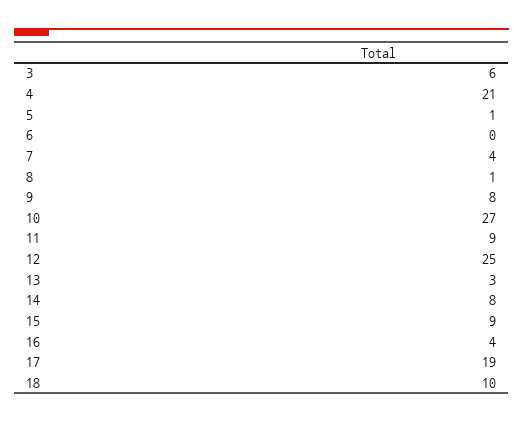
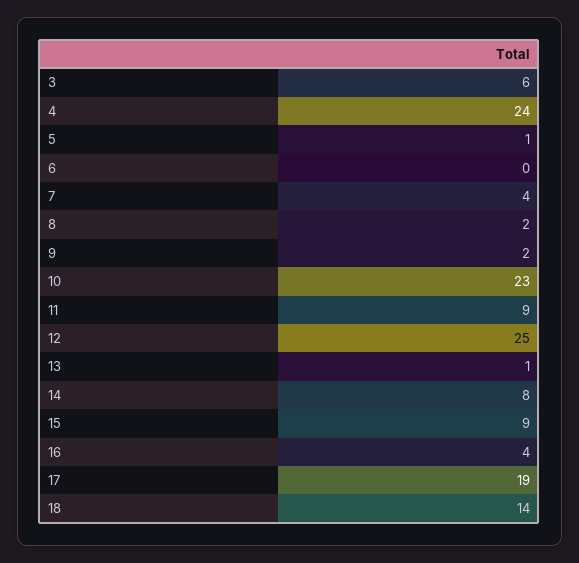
  {
    "3": 6,
-   "4": 21,
+   "4": 24,
    "5": 1,
    "6": 0,
    "7": 4,
-   "8": 1,
+   "8": 2,
-   "9": 8,
+   "9": 2,
-   "10": 27,
+   "10": 23,
    "11": 9,
    "12": 25,
-   "13": 3,
+   "13": 1,
    "14": 8,
    "15": 9,
    "16": 4,
    "17": 19,
-   "18": 10
+   "18": 14
  }

